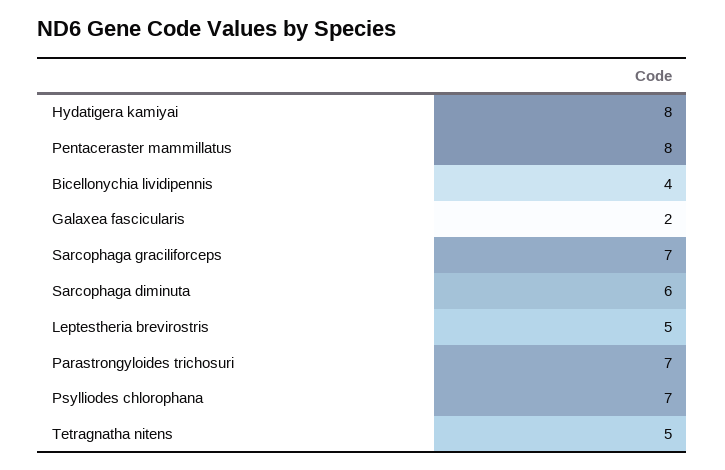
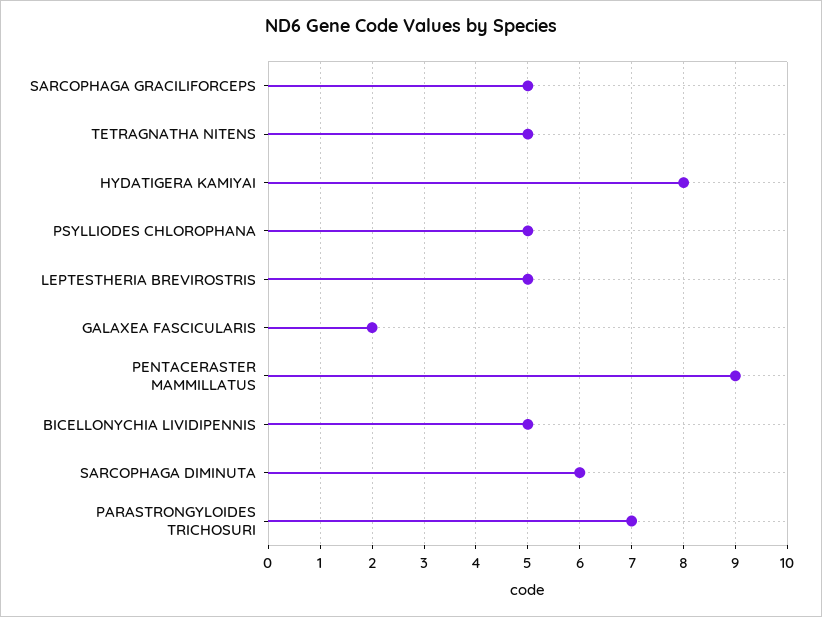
  {
    "Hydatigera kamiyai": 8,
-   "Pentaceraster mammillatus": 8,
+   "Pentaceraster mammillatus": 9,
-   "Bicellonychia lividipennis": 4,
+   "Bicellonychia lividipennis": 5,
    "Galaxea fascicularis": 2,
-   "Sarcophaga graciliforceps": 7,
+   "Sarcophaga graciliforceps": 5,
    "Sarcophaga diminuta": 6,
    "Leptestheria brevirostris": 5,
    "Parastrongyloides trichosuri": 7,
-   "Psylliodes chlorophana": 7,
+   "Psylliodes chlorophana": 5,
    "Tetragnatha nitens": 5
  }

